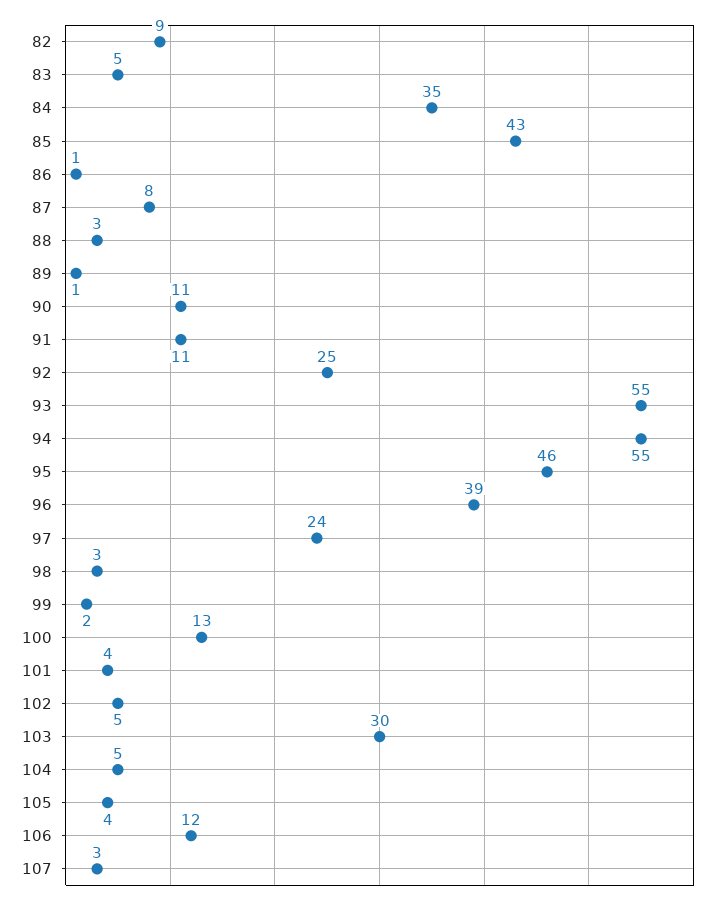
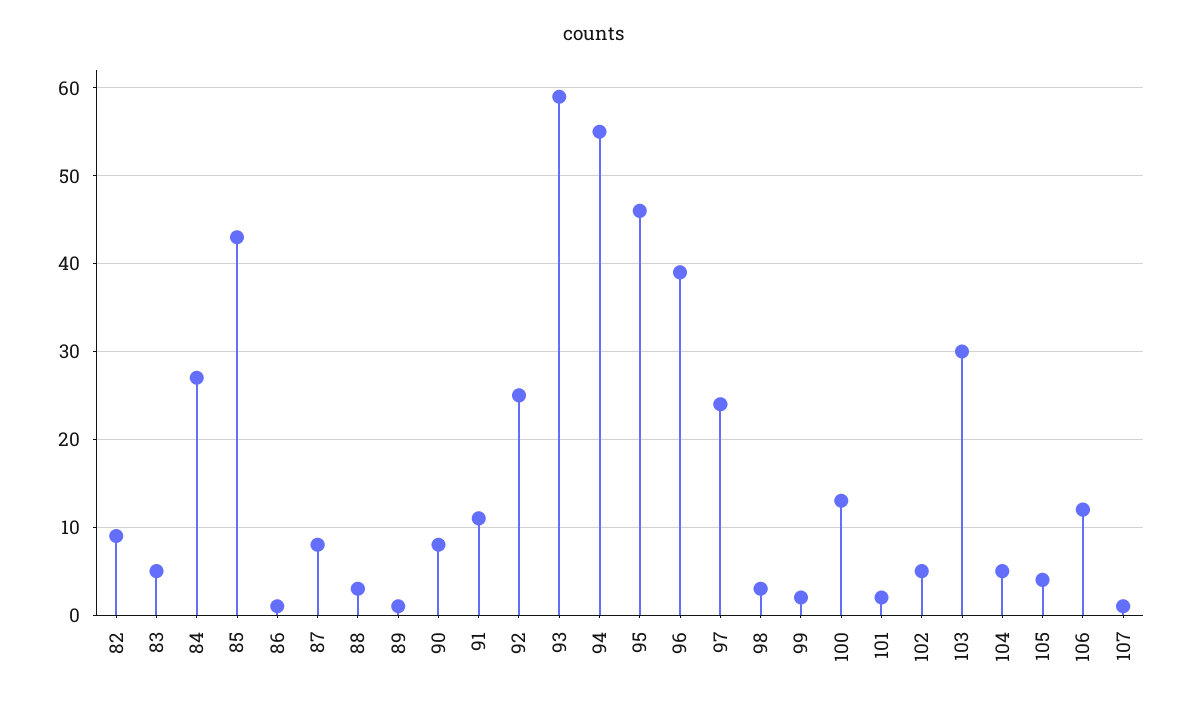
  {
    "82": 9,
    "83": 5,
-   "84": 35,
+   "84": 27,
    "85": 43,
    "86": 1,
    "87": 8,
    "88": 3,
    "89": 1,
-   "90": 11,
+   "90": 8,
    "91": 11,
    "92": 25,
-   "93": 55,
+   "93": 59,
    "94": 55,
    "95": 46,
    "96": 39,
    "97": 24,
    "98": 3,
    "99": 2,
    "100": 13,
-   "101": 4,
+   "101": 2,
    "102": 5,
    "103": 30,
    "104": 5,
    "105": 4,
    "106": 12,
-   "107": 3
+   "107": 1
  }

